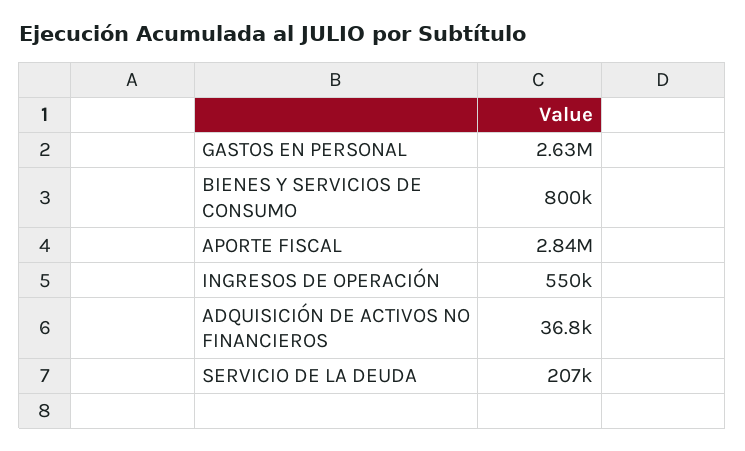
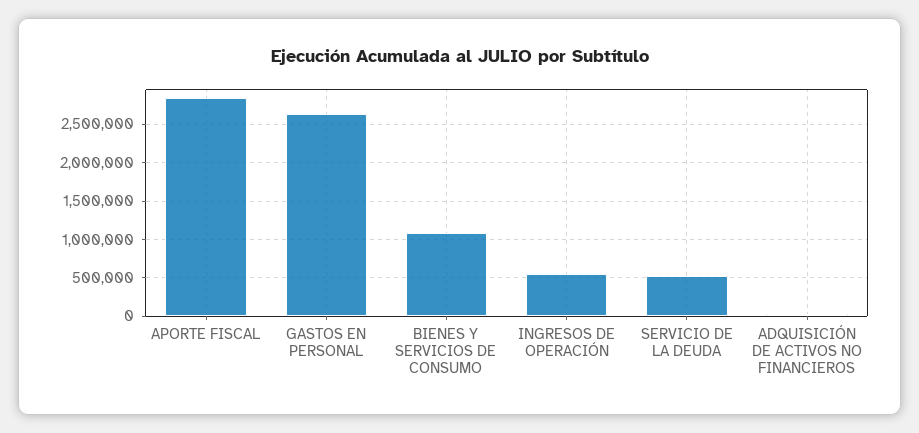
  {
    "GASTOS EN PERSONAL": 2630000,
-   "BIENES Y SERVICIOS DE CONSUMO": 800000,
+   "BIENES Y SERVICIOS DE CONSUMO": 1100000,
    "APORTE FISCAL": 2840000,
    "INGRESOS DE OPERACIÓN": 550000,
    "ADQUISICIÓN DE ACTIVOS NO FINANCIEROS": 36800,
-   "SERVICIO DE LA DEUDA": 207000
+   "SERVICIO DE LA DEUDA": 500000
  }

